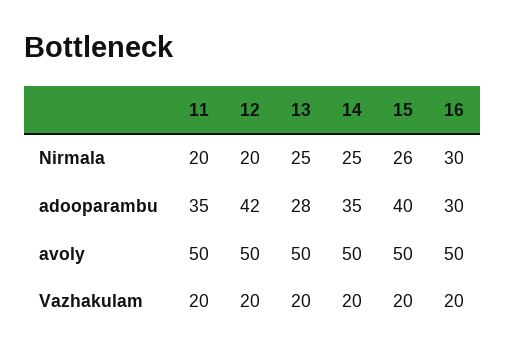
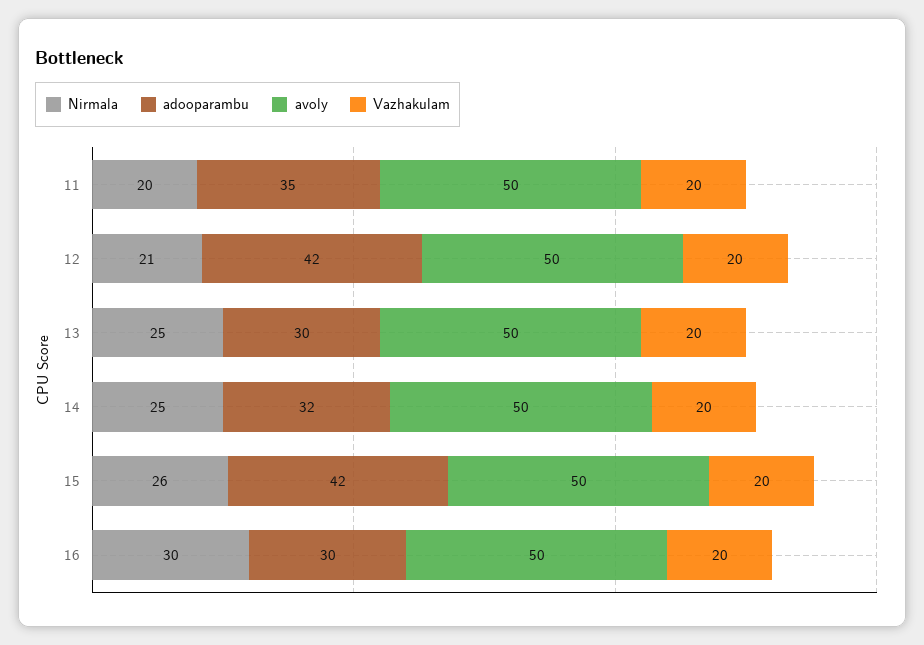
  {
    "Nirmala": {
      "11": 20,
-     "12": 20,
+     "12": 21,
      "13": 25,
      "14": 25,
      "15": 26,
      "16": 30
    },
    "adooparambu": {
      "11": 35,
      "12": 42,
-     "13": 28,
+     "13": 30,
-     "14": 35,
+     "14": 32,
-     "15": 40,
+     "15": 42,
      "16": 30
    },
    "avoly": {
      "11": 50,
      "12": 50,
      "13": 50,
      "14": 50,
      "15": 50,
      "16": 50
    },
    "Vazhakulam": {
      "11": 20,
      "12": 20,
      "13": 20,
      "14": 20,
      "15": 20,
      "16": 20
    }
  }

